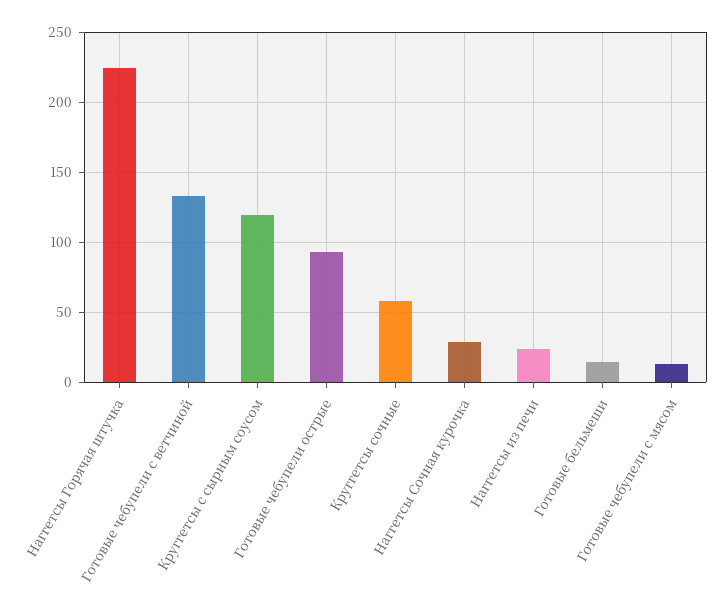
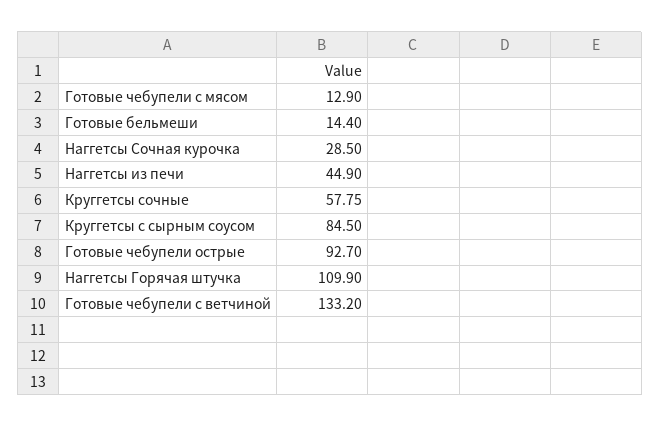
  {
-   "Наггетсы Горячая штучка": 225,
+   "Наггетсы Горячая штучка": 109.9,
    "Готовые чебупели с ветчиной": 133.2,
-   "Круггетсы с сырным соусом": 120,
+   "Круггетсы с сырным соусом": 84.5,
    "Готовые чебупели острые": 92.7,
    "Круггетсы сочные": 57.75,
    "Наггетсы Сочная курочка": 28.5,
-   "Наггетсы из печи": 25,
+   "Наггетсы из печи": 44.9,
    "Готовые бельмеши": 14.4,
    "Готовые чебупели с мясом": 12.9
  }

